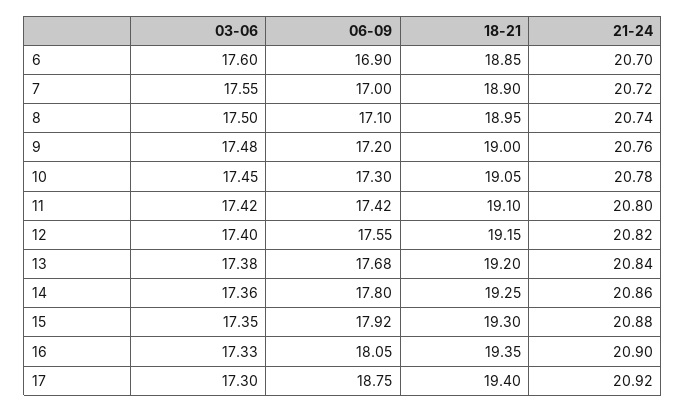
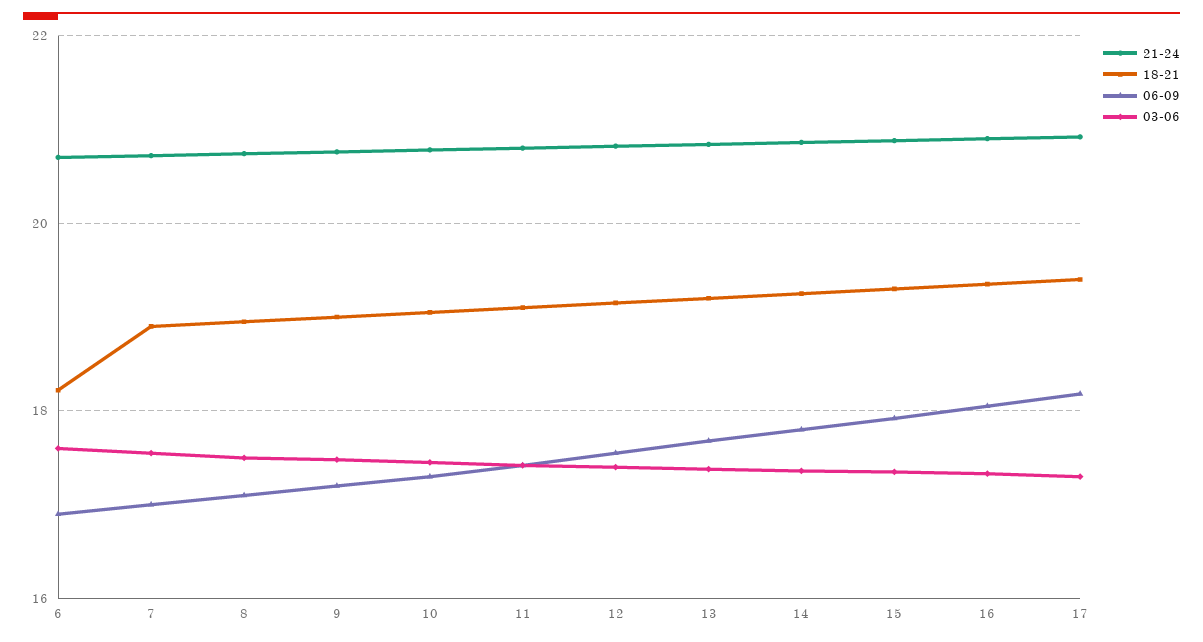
  {
    "03-06": {
      "6": 17.6,
      "7": 17.55,
      "8": 17.5,
      "9": 17.48,
      "10": 17.45,
      "11": 17.42,
      "12": 17.4,
      "13": 17.38,
      "14": 17.36,
      "15": 17.35,
      "16": 17.33,
      "17": 17.3
    },
    "06-09": {
      "6": 16.9,
      "7": 17,
      "8": 17.1,
      "9": 17.2,
      "10": 17.3,
      "11": 17.42,
      "12": 17.55,
      "13": 17.68,
      "14": 17.8,
      "15": 17.92,
      "16": 18.05,
-     "17": 18.75
+     "17": 18.2
    },
    "18-21": {
-     "6": 18.85,
+     "6": 18.2,
      "7": 18.9,
      "8": 18.95,
      "9": 19,
      "10": 19.05,
      "11": 19.1,
      "12": 19.15,
      "13": 19.2,
      "14": 19.25,
      "15": 19.3,
      "16": 19.35,
      "17": 19.4
    },
    "21-24": {
      "6": 20.7,
      "7": 20.72,
      "8": 20.74,
      "9": 20.76,
      "10": 20.78,
      "11": 20.8,
      "12": 20.82,
      "13": 20.84,
      "14": 20.86,
      "15": 20.88,
      "16": 20.9,
      "17": 20.92
    }
  }

